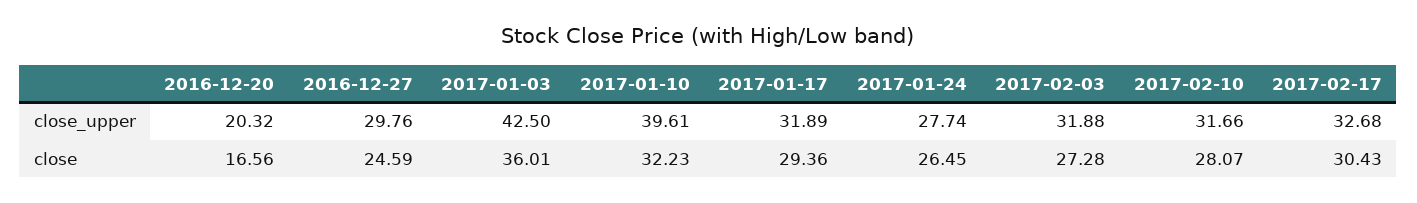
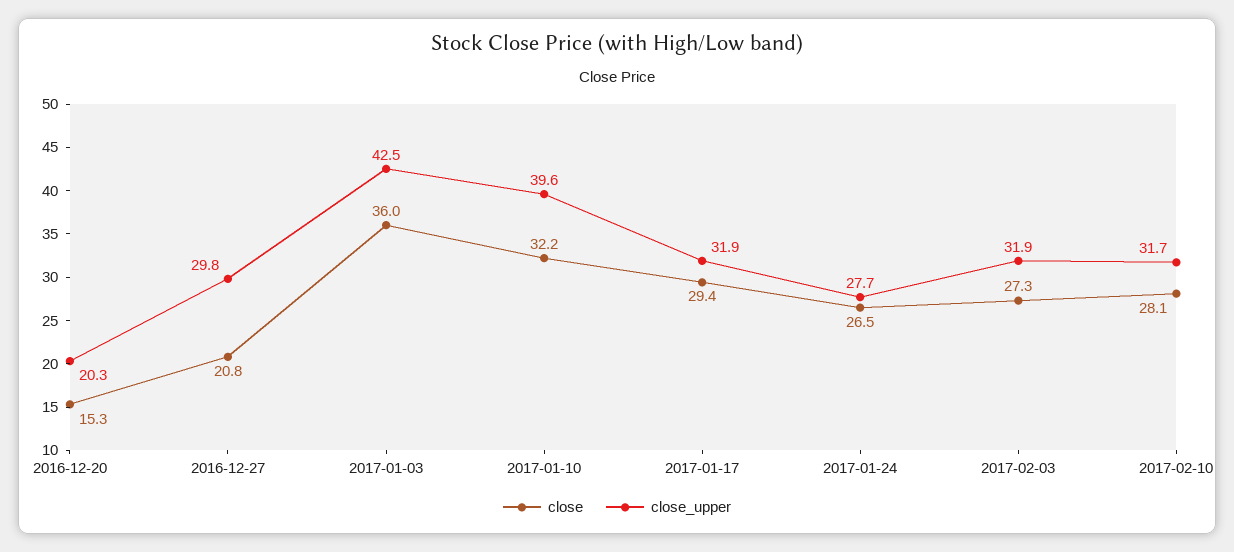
  {
    "close_upper": {
      "2016-12-20": 20.32,
      "2016-12-27": 29.76,
      "2017-01-03": 42.5,
      "2017-01-10": 39.61,
      "2017-01-17": 31.89,
      "2017-01-24": 27.74,
      "2017-02-03": 31.88,
-     "2017-02-10": 31.66,
+     "2017-02-10": 31.66
-     "2017-02-17": 32.68
    },
    "close": {
-     "2016-12-20": 16.56,
+     "2016-12-20": 15.3,
-     "2016-12-27": 24.59,
+     "2016-12-27": 20.8,
      "2017-01-03": 36.01,
      "2017-01-10": 32.23,
      "2017-01-17": 29.36,
      "2017-01-24": 26.45,
      "2017-02-03": 27.28,
-     "2017-02-10": 28.07,
+     "2017-02-10": 28.07
-     "2017-02-17": 30.43
    }
  }

